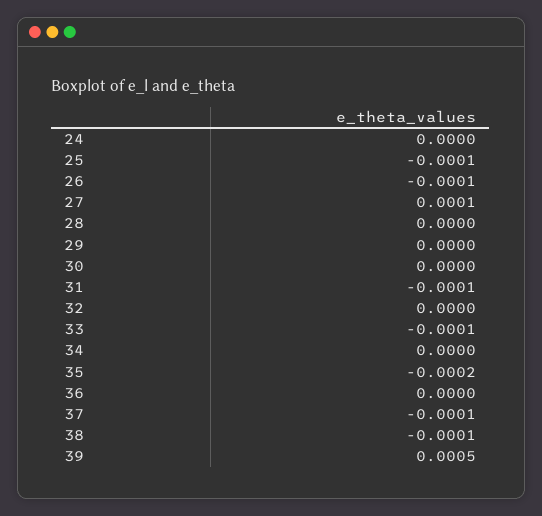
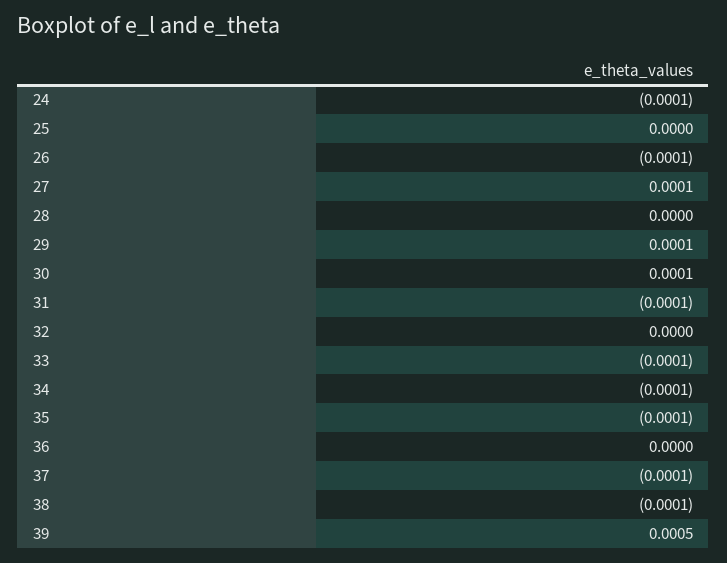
  {
-   "24": 0,
+   "24": -0.0001,
-   "25": -0.0001,
+   "25": 0,
    "26": -0.0001,
    "27": 0.0001,
    "28": 0,
-   "29": 0,
+   "29": 0.0001,
-   "30": 0,
+   "30": 0.0001,
    "31": -0.0001,
    "32": 0,
    "33": -0.0001,
-   "34": 0,
+   "34": -0.0001,
-   "35": -0.0002,
+   "35": -0.0001,
    "36": 0,
    "37": -0.0001,
    "38": -0.0001,
    "39": 0.0005
  }

